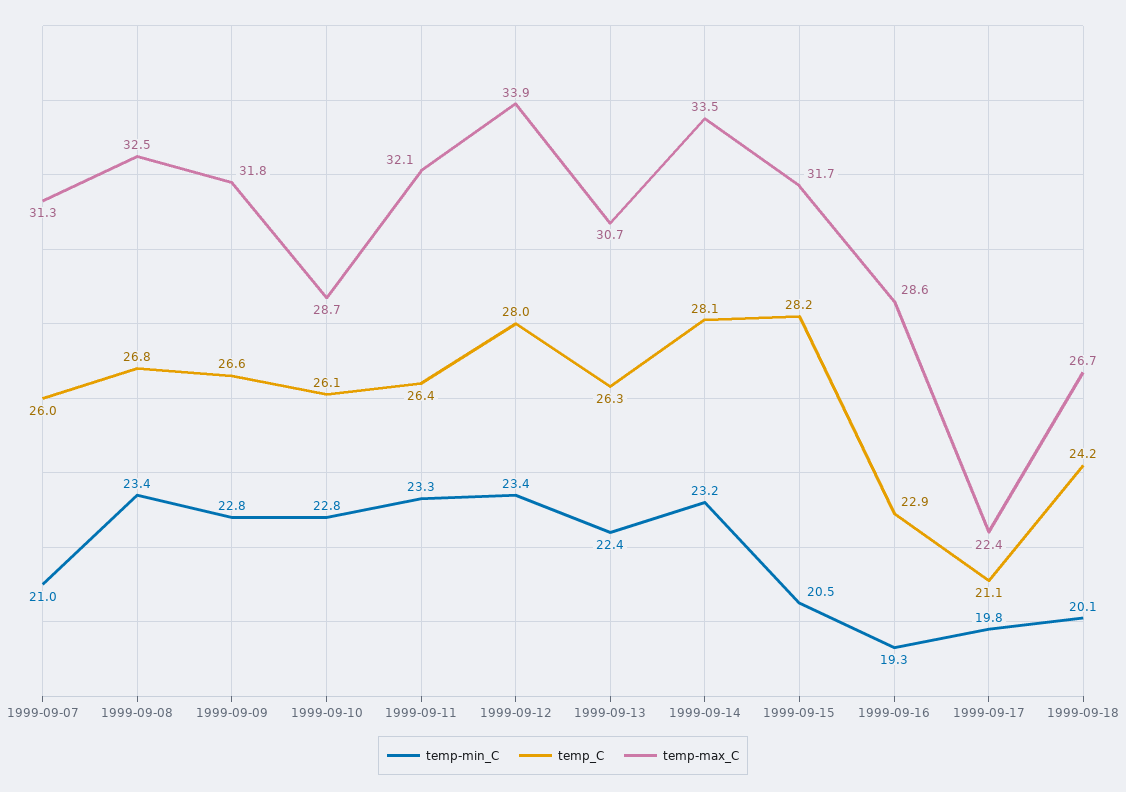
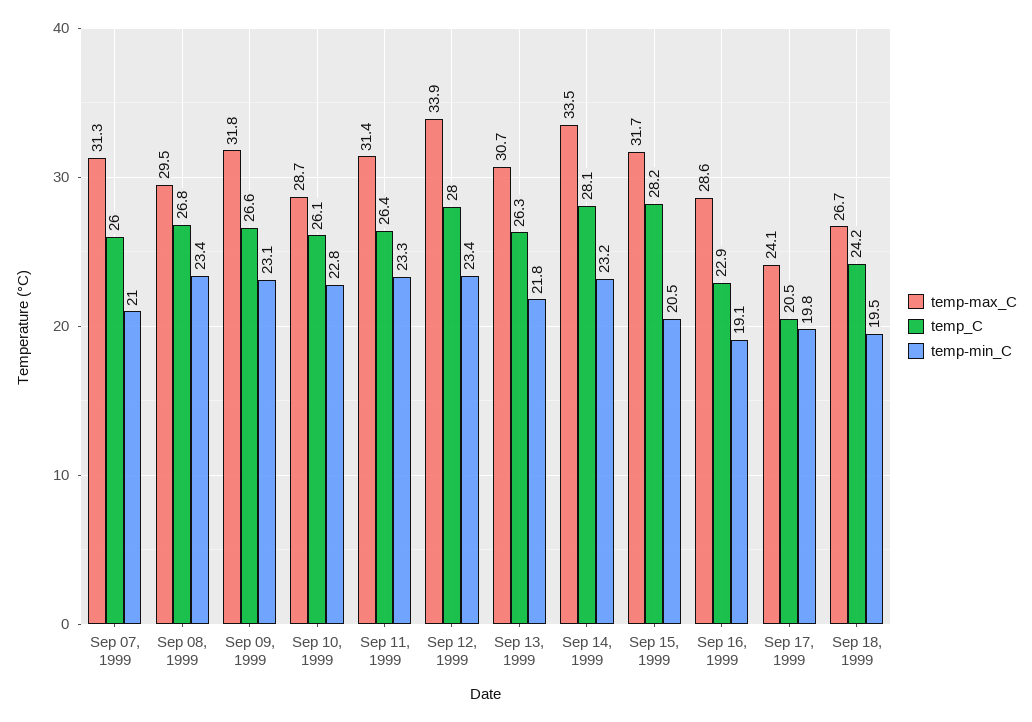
  {
    "temp-min_C": {
      "1999-09-07": 21,
      "1999-09-08": 23.4,
-     "1999-09-09": 22.8,
+     "1999-09-09": 23.1,
      "1999-09-10": 22.8,
      "1999-09-11": 23.3,
      "1999-09-12": 23.4,
-     "1999-09-13": 22.4,
+     "1999-09-13": 21.8,
      "1999-09-14": 23.2,
      "1999-09-15": 20.5,
-     "1999-09-16": 19.3,
+     "1999-09-16": 19.1,
      "1999-09-17": 19.8,
-     "1999-09-18": 20.1
+     "1999-09-18": 19.5
    },
    "temp_C": {
      "1999-09-07": 26,
      "1999-09-08": 26.8,
      "1999-09-09": 26.6,
      "1999-09-10": 26.1,
      "1999-09-11": 26.4,
      "1999-09-12": 28,
      "1999-09-13": 26.3,
      "1999-09-14": 28.1,
      "1999-09-15": 28.2,
      "1999-09-16": 22.9,
-     "1999-09-17": 21.1,
+     "1999-09-17": 20.5,
      "1999-09-18": 24.2
    },
    "temp-max_C": {
      "1999-09-07": 31.3,
-     "1999-09-08": 32.5,
+     "1999-09-08": 29.5,
      "1999-09-09": 31.8,
      "1999-09-10": 28.7,
-     "1999-09-11": 32.1,
+     "1999-09-11": 31.4,
      "1999-09-12": 33.9,
      "1999-09-13": 30.7,
      "1999-09-14": 33.5,
      "1999-09-15": 31.7,
      "1999-09-16": 28.6,
-     "1999-09-17": 22.4,
+     "1999-09-17": 24.1,
      "1999-09-18": 26.7
    }
  }

